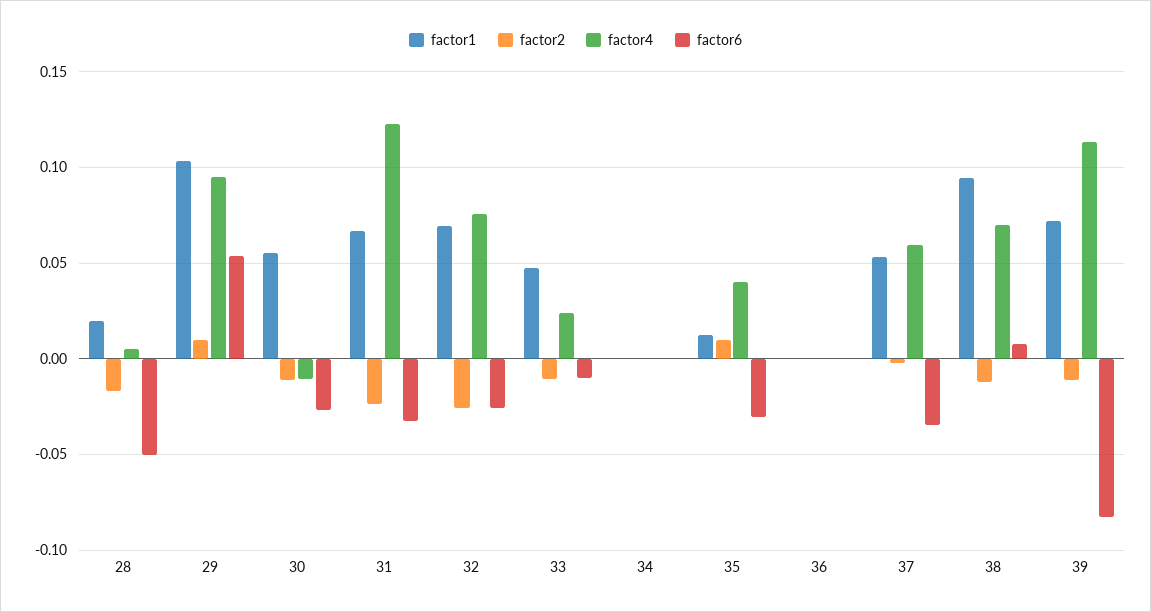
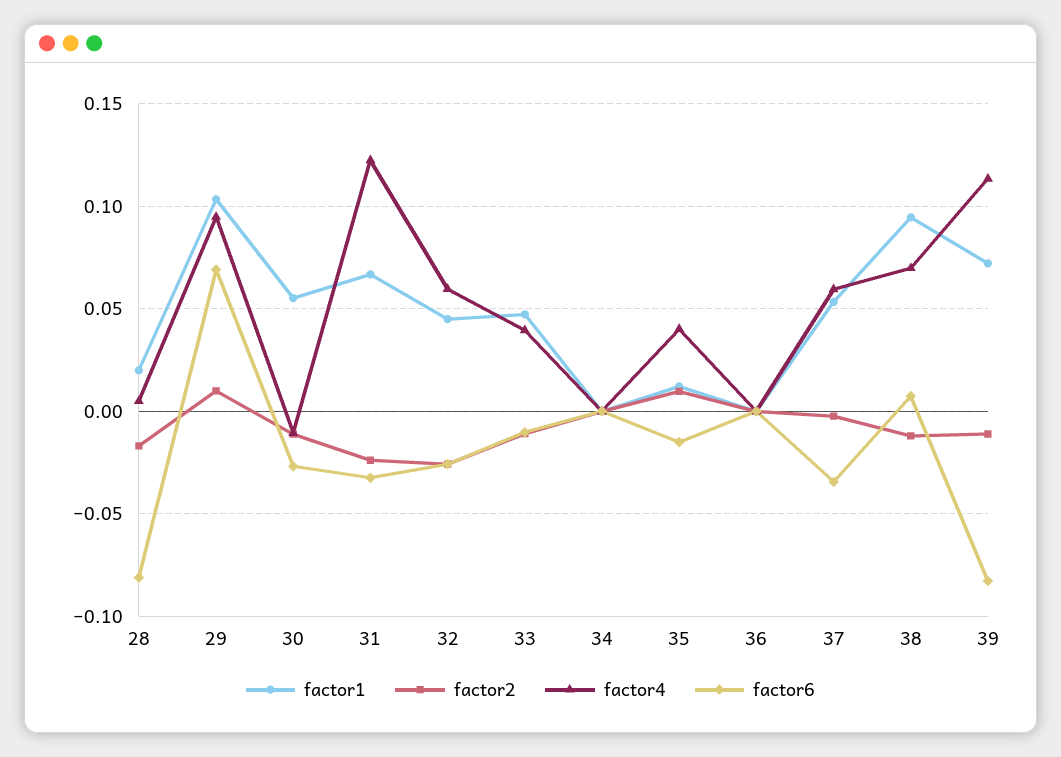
  {
    "factor1": {
      "28": 0.02,
      "29": 0.105,
      "30": 0.055,
      "31": 0.065,
-     "32": 0.07,
+     "32": 0.045,
      "33": 0.045,
      "34": 0,
      "35": 0.01,
      "36": 0,
      "37": 0.055,
      "38": 0.095,
      "39": 0.07
    },
    "factor2": {
      "28": -0.015,
      "29": 0.01,
      "30": -0.01,
      "31": -0.025,
      "32": -0.025,
      "33": -0.01,
      "34": 0,
      "35": 0.01,
      "36": 0,
      "37": 0,
      "38": -0.01,
      "39": -0.01
    },
    "factor4": {
      "28": 0.005,
      "29": 0.095,
      "30": -0.01,
      "31": 0.125,
-     "32": 0.075,
+     "32": 0.06,
-     "33": 0.025,
+     "33": 0.04,
      "34": 0,
      "35": 0.04,
      "36": 0,
      "37": 0.06,
      "38": 0.07,
      "39": 0.115
    },
    "factor6": {
-     "28": -0.05,
+     "28": -0.08,
-     "29": 0.055,
+     "29": 0.07,
      "30": -0.025,
      "31": -0.03,
      "32": -0.025,
      "33": -0.01,
      "34": 0,
-     "35": -0.03,
+     "35": -0.015,
      "36": 0,
      "37": -0.035,
      "38": 0.01,
      "39": -0.085
    }
  }

